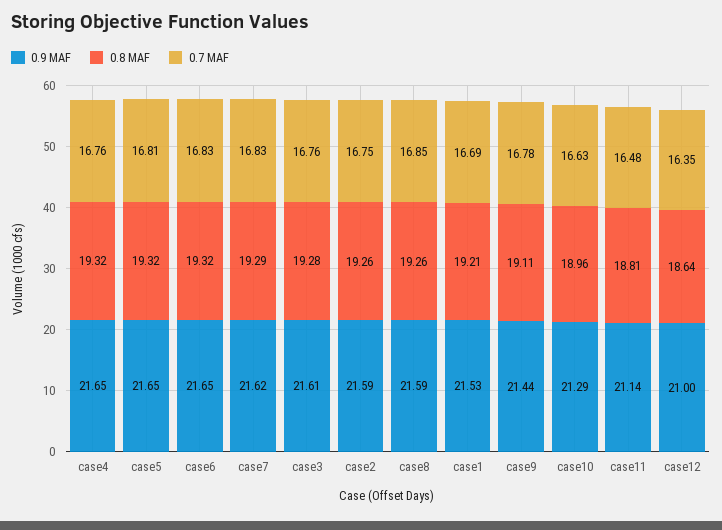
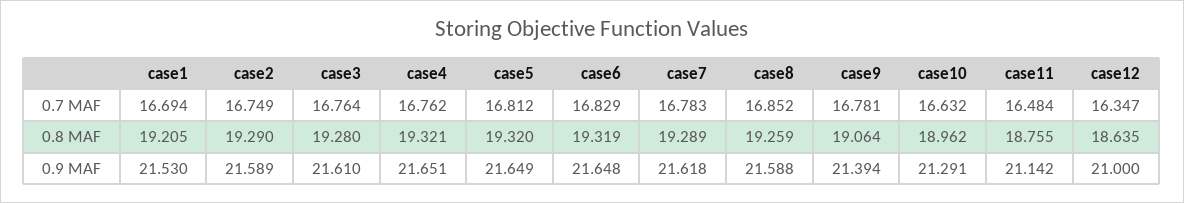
  {
    "0.9 MAF": {
      "case4": 21.651,
      "case5": 21.649,
      "case6": 21.648,
      "case7": 21.618,
      "case3": 21.61,
      "case2": 21.589,
      "case8": 21.588,
      "case1": 21.53,
-     "case9": 21.44,
+     "case9": 21.394,
      "case10": 21.291,
      "case11": 21.142,
      "case12": 21
    },
    "0.8 MAF": {
      "case4": 19.321,
      "case5": 19.32,
      "case6": 19.319,
      "case7": 19.289,
      "case3": 19.28,
-     "case2": 19.26,
+     "case2": 19.29,
      "case8": 19.259,
      "case1": 19.205,
-     "case9": 19.11,
+     "case9": 19.064,
      "case10": 18.962,
-     "case11": 18.81,
+     "case11": 18.755,
      "case12": 18.635
    },
    "0.7 MAF": {
      "case4": 16.762,
      "case5": 16.812,
      "case6": 16.829,
-     "case7": 16.83,
+     "case7": 16.783,
      "case3": 16.764,
      "case2": 16.749,
      "case8": 16.852,
      "case1": 16.694,
      "case9": 16.781,
      "case10": 16.632,
      "case11": 16.484,
      "case12": 16.347
    }
  }

